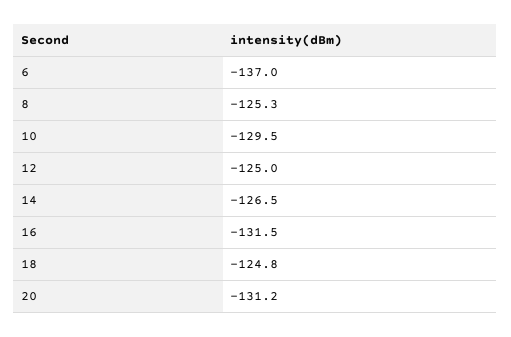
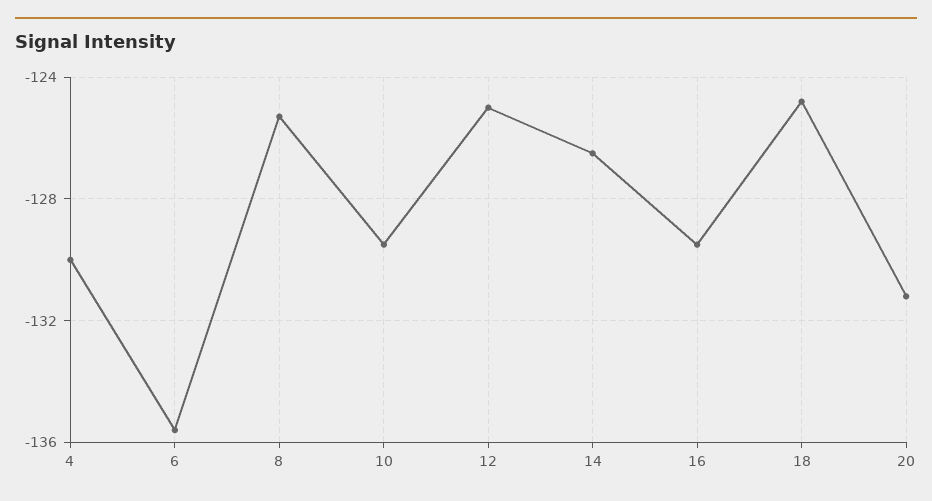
  {
-   "6": -137,
+   "6": -135.5,
    "8": -125.3,
    "10": -129.5,
    "12": -125,
    "14": -126.5,
-   "16": -131.5,
+   "16": -129.5,
    "18": -124.8,
-   "20": -131.2
+   "20": -131.2,
+   "4": -130
  }

